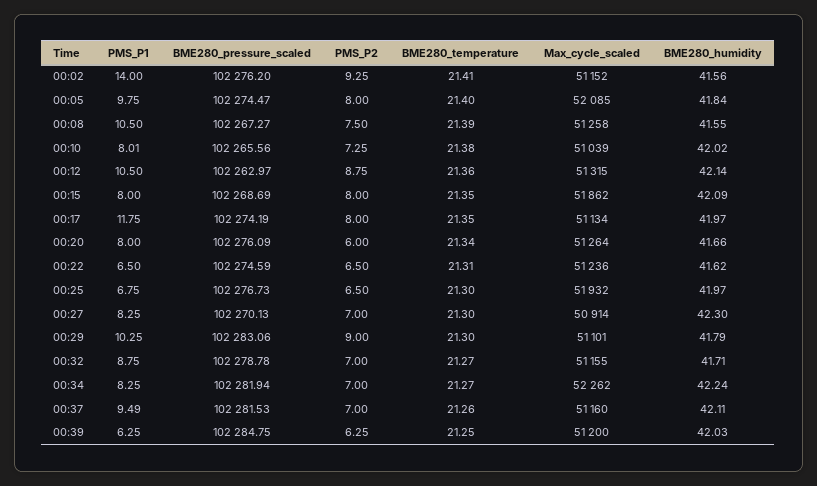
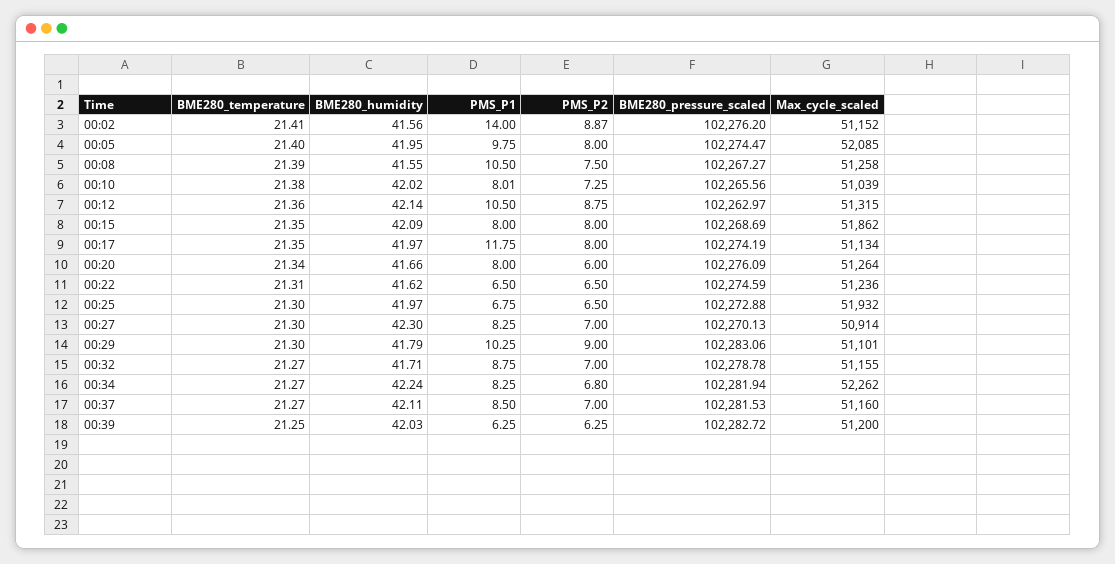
  {
    "PMS_P1": {
      "00:02": 14,
      "00:05": 9.75,
      "00:08": 10.5,
      "00:10": 8.01,
      "00:12": 10.5,
      "00:15": 8,
      "00:17": 11.75,
      "00:20": 8,
      "00:22": 6.5,
      "00:25": 6.75,
      "00:27": 8.25,
      "00:29": 10.25,
      "00:32": 8.75,
      "00:34": 8.25,
-     "00:37": 9.49,
+     "00:37": 8.5,
      "00:39": 6.25
    },
    "BME280_pressure_scaled": {
      "00:02": 102276.2,
      "00:05": 102274.47,
      "00:08": 102267.27,
      "00:10": 102265.56,
      "00:12": 102262.97,
      "00:15": 102268.69,
      "00:17": 102274.19,
      "00:20": 102276.09,
      "00:22": 102274.59,
-     "00:25": 102276.73,
+     "00:25": 102272.88,
      "00:27": 102270.13,
      "00:29": 102283.06,
      "00:32": 102278.78,
      "00:34": 102281.94,
      "00:37": 102281.53,
-     "00:39": 102284.75
+     "00:39": 102282.72
    },
    "PMS_P2": {
-     "00:02": 9.25,
+     "00:02": 8.87,
      "00:05": 8,
      "00:08": 7.5,
      "00:10": 7.25,
      "00:12": 8.75,
      "00:15": 8,
      "00:17": 8,
      "00:20": 6,
      "00:22": 6.5,
      "00:25": 6.5,
      "00:27": 7,
      "00:29": 9,
      "00:32": 7,
-     "00:34": 7,
+     "00:34": 6.8,
      "00:37": 7,
      "00:39": 6.25
    },
    "BME280_temperature": {
      "00:02": 21.41,
      "00:05": 21.4,
      "00:08": 21.39,
      "00:10": 21.38,
      "00:12": 21.36,
      "00:15": 21.35,
      "00:17": 21.35,
      "00:20": 21.34,
      "00:22": 21.31,
      "00:25": 21.3,
      "00:27": 21.3,
      "00:29": 21.3,
      "00:32": 21.27,
      "00:34": 21.27,
-     "00:37": 21.26,
+     "00:37": 21.27,
      "00:39": 21.25
    },
    "Max_cycle_scaled": {
      "00:02": 51152,
      "00:05": 52085,
      "00:08": 51258,
      "00:10": 51039,
      "00:12": 51315,
      "00:15": 51862,
      "00:17": 51134,
      "00:20": 51264,
      "00:22": 51236,
      "00:25": 51932,
      "00:27": 50914,
      "00:29": 51101,
      "00:32": 51155,
      "00:34": 52262,
      "00:37": 51160,
      "00:39": 51200
    },
    "BME280_humidity": {
      "00:02": 41.56,
-     "00:05": 41.84,
+     "00:05": 41.95,
      "00:08": 41.55,
      "00:10": 42.02,
      "00:12": 42.14,
      "00:15": 42.09,
      "00:17": 41.97,
      "00:20": 41.66,
      "00:22": 41.62,
      "00:25": 41.97,
      "00:27": 42.3,
      "00:29": 41.79,
      "00:32": 41.71,
      "00:34": 42.24,
      "00:37": 42.11,
      "00:39": 42.03
    }
  }

